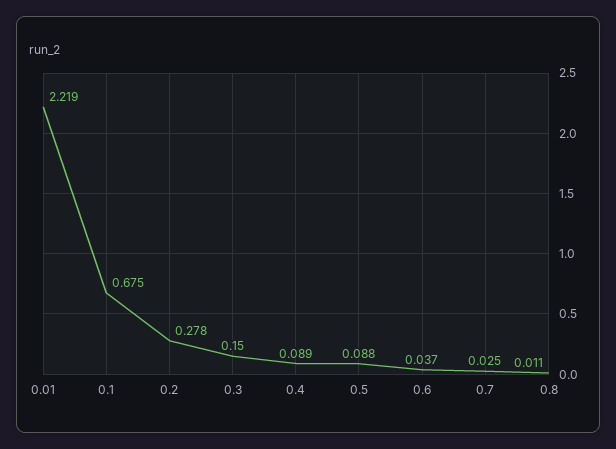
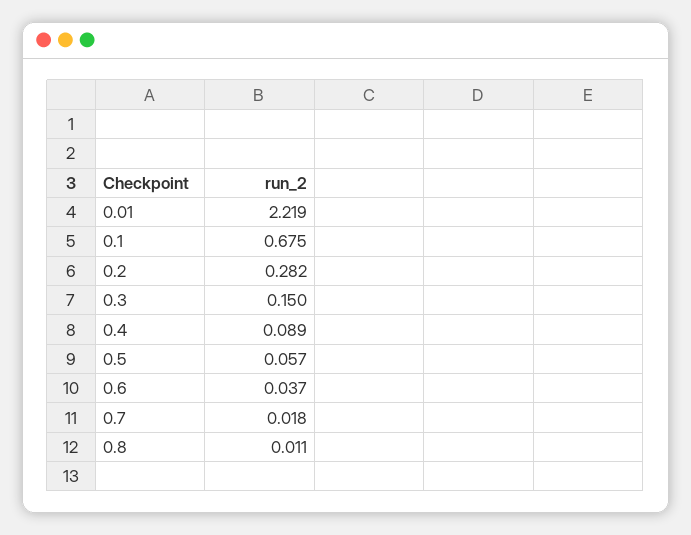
  {
    "0.01": 2.219,
    "0.1": 0.675,
-   "0.2": 0.278,
+   "0.2": 0.282,
    "0.3": 0.15,
    "0.4": 0.089,
-   "0.5": 0.088,
+   "0.5": 0.057,
    "0.6": 0.037,
-   "0.7": 0.025,
+   "0.7": 0.018,
    "0.8": 0.011
  }

